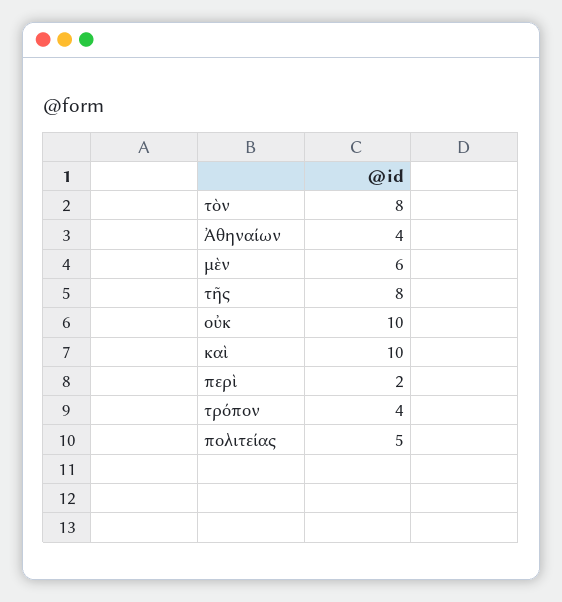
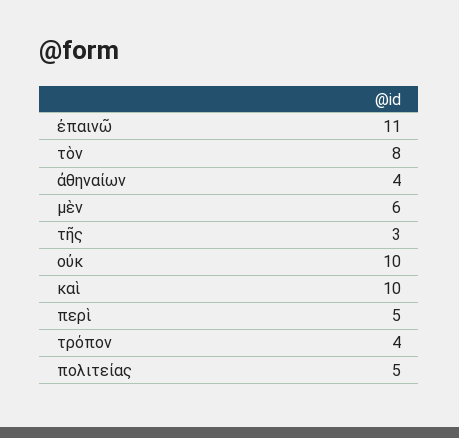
  {
    "τὸν": 8,
    "Ἀθηναίων": 4,
    "μὲν": 6,
-   "τῆς": 8,
+   "τῆς": 3,
    "οὐκ": 10,
    "καὶ": 10,
-   "περὶ": 2,
+   "περὶ": 5,
    "τρόπον": 4,
-   "πολιτείας": 5
+   "πολιτείας": 5,
+   "ἐπαινῶ": 11
  }

